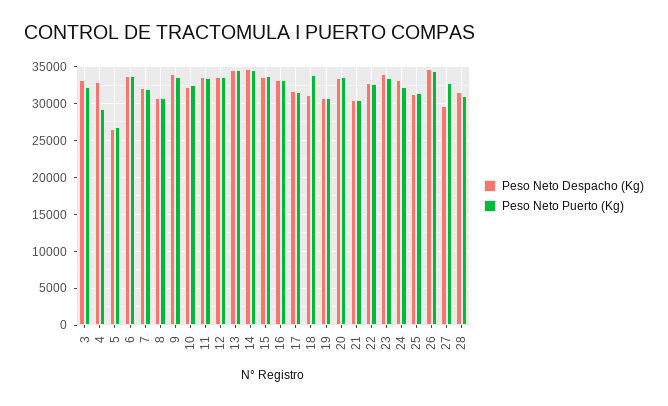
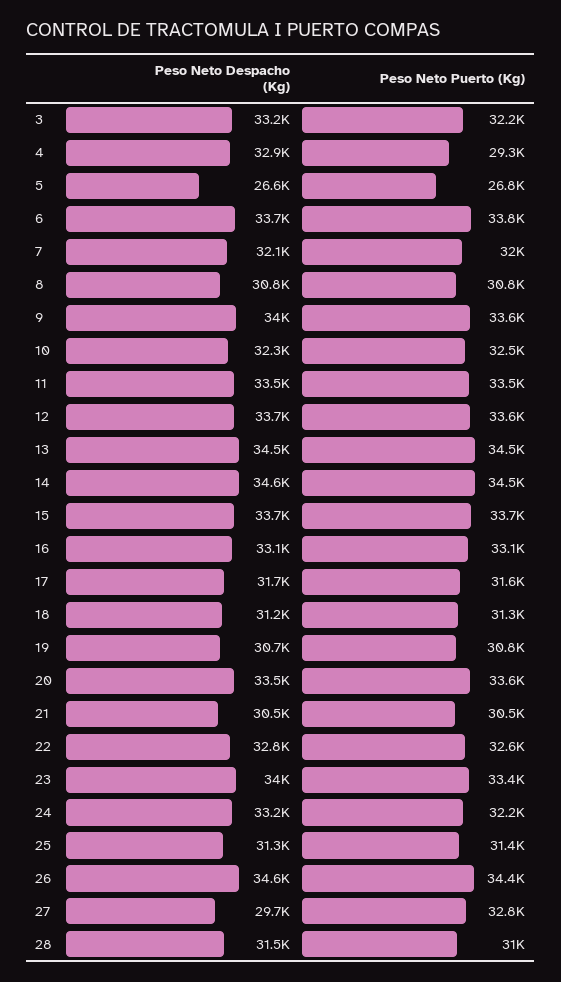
  {
    "Peso Neto Despacho (Kg)": {
      "3": 33200,
      "4": 32900,
      "5": 26600,
      "6": 33700,
      "7": 32100,
      "8": 30800,
      "9": 34000,
      "10": 32300,
      "11": 33500,
      "12": 33700,
      "13": 34500,
      "14": 34600,
      "15": 33700,
      "16": 33100,
      "17": 31700,
      "18": 31200,
      "19": 30700,
      "20": 33500,
      "21": 30500,
      "22": 32800,
      "23": 34000,
      "24": 33200,
      "25": 31300,
      "26": 34600,
      "27": 29700,
      "28": 31500
    },
    "Peso Neto Puerto (Kg)": {
      "3": 32200,
      "4": 29300,
      "5": 26800,
      "6": 33800,
      "7": 32000,
      "8": 30800,
      "9": 33600,
      "10": 32500,
      "11": 33500,
      "12": 33600,
      "13": 34500,
      "14": 34500,
      "15": 33700,
      "16": 33100,
      "17": 31600,
-     "18": 34000,
+     "18": 31300,
      "19": 30800,
      "20": 33600,
      "21": 30500,
      "22": 32600,
      "23": 33400,
      "24": 32200,
      "25": 31400,
      "26": 34400,
      "27": 32800,
      "28": 31000
    }
  }

